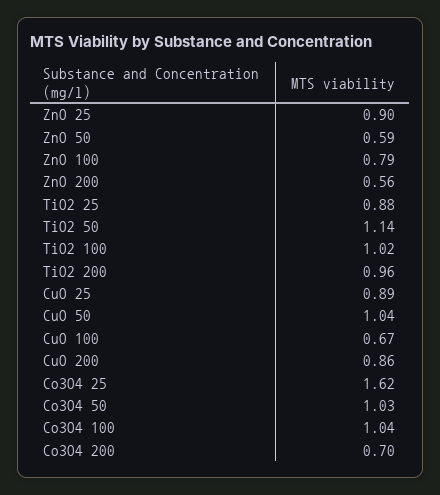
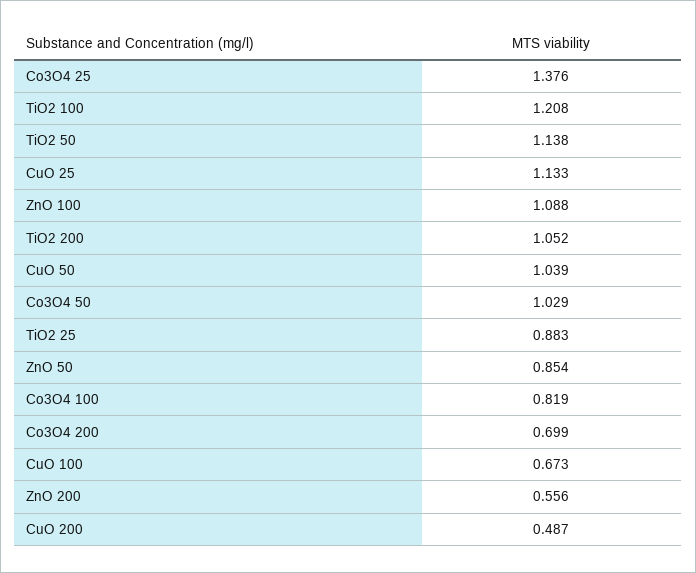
  {
-   "ZnO 25": 0.9,
-   "ZnO 50": 0.59,
+   "ZnO 50": 0.854,
-   "ZnO 100": 0.79,
+   "ZnO 100": 1.088,
    "ZnO 200": 0.556,
    "TiO2 25": 0.883,
    "TiO2 50": 1.138,
-   "TiO2 100": 1.02,
+   "TiO2 100": 1.208,
-   "TiO2 200": 0.96,
+   "TiO2 200": 1.052,
-   "CuO 25": 0.89,
+   "CuO 25": 1.133,
    "CuO 50": 1.039,
    "CuO 100": 0.673,
-   "CuO 200": 0.86,
+   "CuO 200": 0.487,
-   "Co3O4 25": 1.62,
+   "Co3O4 25": 1.376,
    "Co3O4 50": 1.029,
-   "Co3O4 100": 1.04,
+   "Co3O4 100": 0.819,
    "Co3O4 200": 0.699
  }

